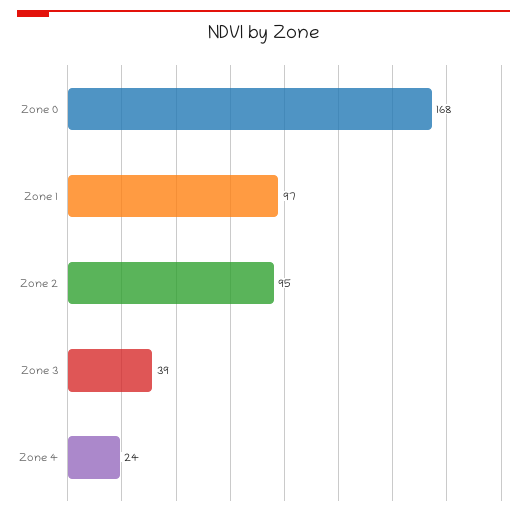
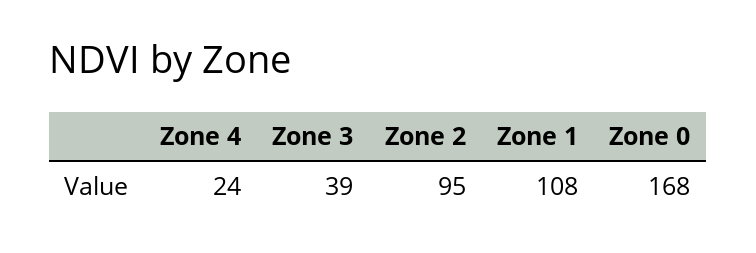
  {
    "Zone 0": 168,
-   "Zone 1": 97,
+   "Zone 1": 108,
    "Zone 2": 95,
    "Zone 3": 39,
    "Zone 4": 24
  }

